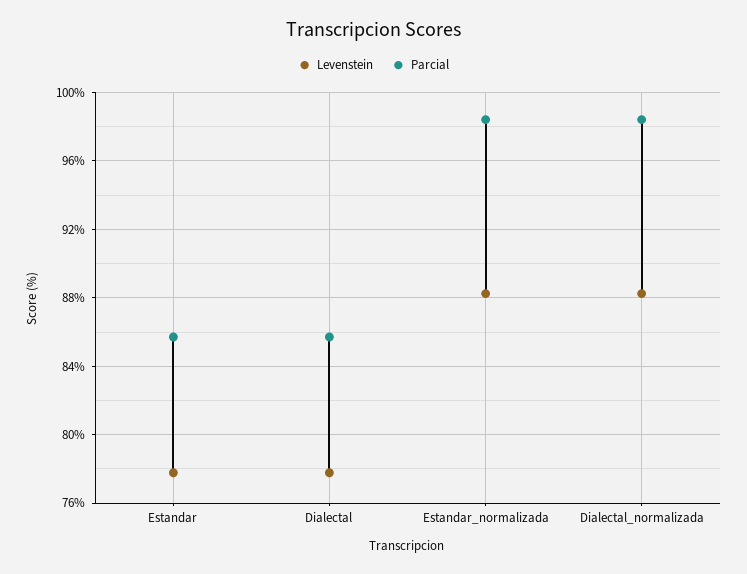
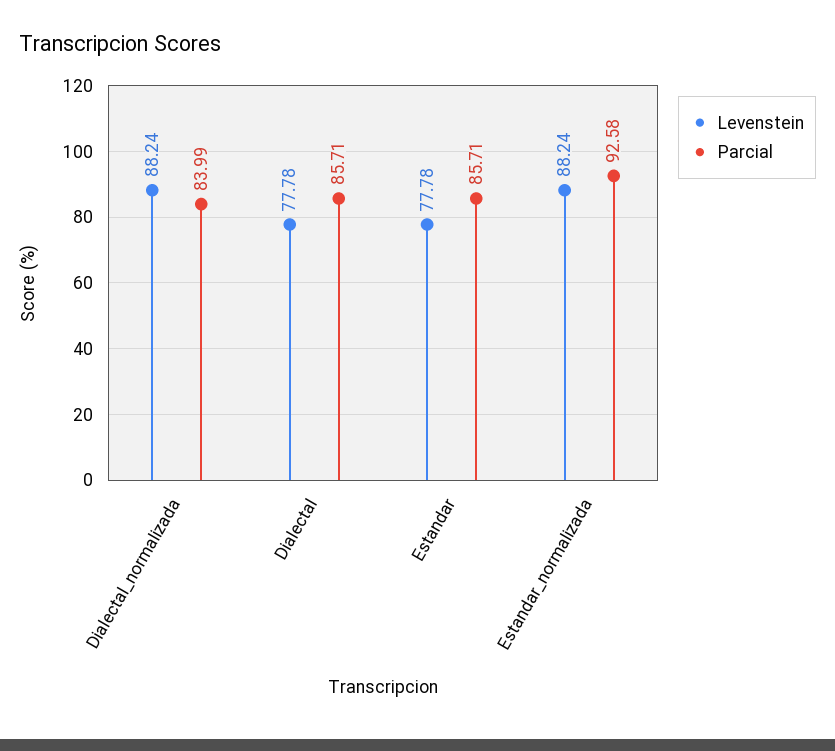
  {
    "Levenstein": {
      "Estandar": 77.78,
      "Dialectal": 77.78,
      "Estandar_normalizada": 88.24,
      "Dialectal_normalizada": 88.24
    },
    "Parcial": {
      "Estandar": 85.71,
      "Dialectal": 85.71,
-     "Estandar_normalizada": 98.5,
+     "Estandar_normalizada": 92.58,
-     "Dialectal_normalizada": 98.5
+     "Dialectal_normalizada": 83.99
    }
  }

